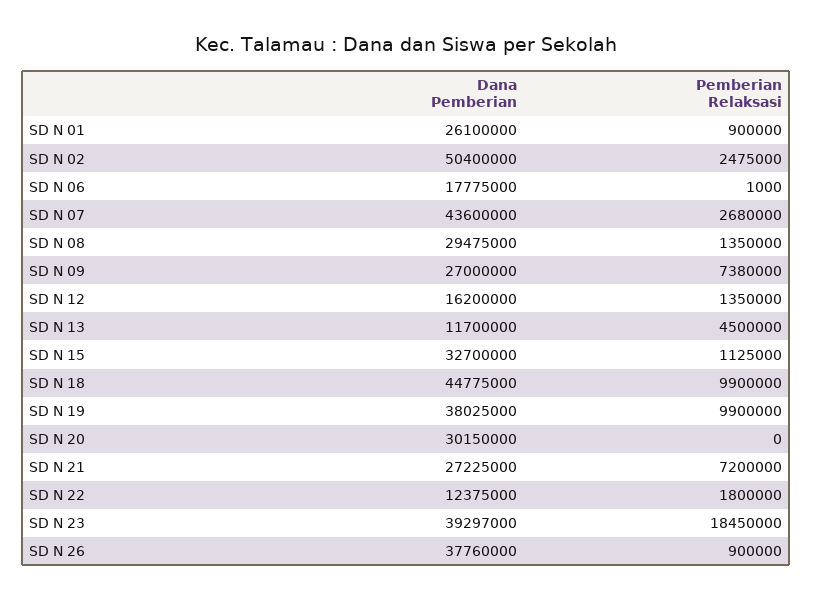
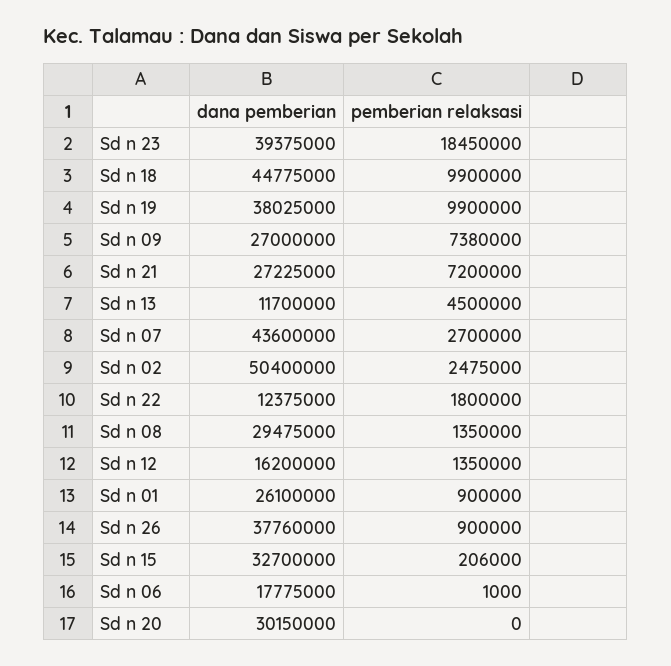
  {
    "Dana Pemberian": {
      "SD N 01": 26100000,
      "SD N 02": 50400000,
      "SD N 06": 17775000,
      "SD N 07": 43600000,
      "SD N 08": 29475000,
      "SD N 09": 27000000,
      "SD N 12": 16200000,
      "SD N 13": 11700000,
      "SD N 15": 32700000,
      "SD N 18": 44775000,
      "SD N 19": 38025000,
      "SD N 20": 30150000,
      "SD N 21": 27225000,
      "SD N 22": 12375000,
-     "SD N 23": 39297000,
+     "SD N 23": 39375000,
      "SD N 26": 37760000
    },
    "Pemberian Relaksasi": {
      "SD N 01": 900000,
      "SD N 02": 2475000,
      "SD N 06": 1000,
-     "SD N 07": 2680000,
+     "SD N 07": 2700000,
      "SD N 08": 1350000,
      "SD N 09": 7380000,
      "SD N 12": 1350000,
      "SD N 13": 4500000,
-     "SD N 15": 1125000,
+     "SD N 15": 206000,
      "SD N 18": 9900000,
      "SD N 19": 9900000,
      "SD N 20": 0,
      "SD N 21": 7200000,
      "SD N 22": 1800000,
      "SD N 23": 18450000,
      "SD N 26": 900000
    }
  }

